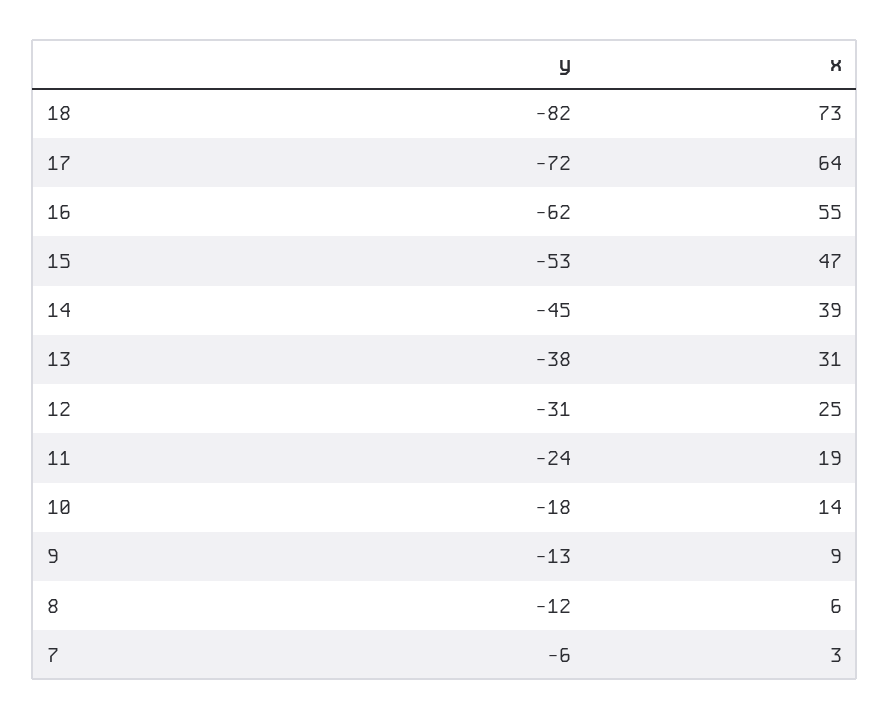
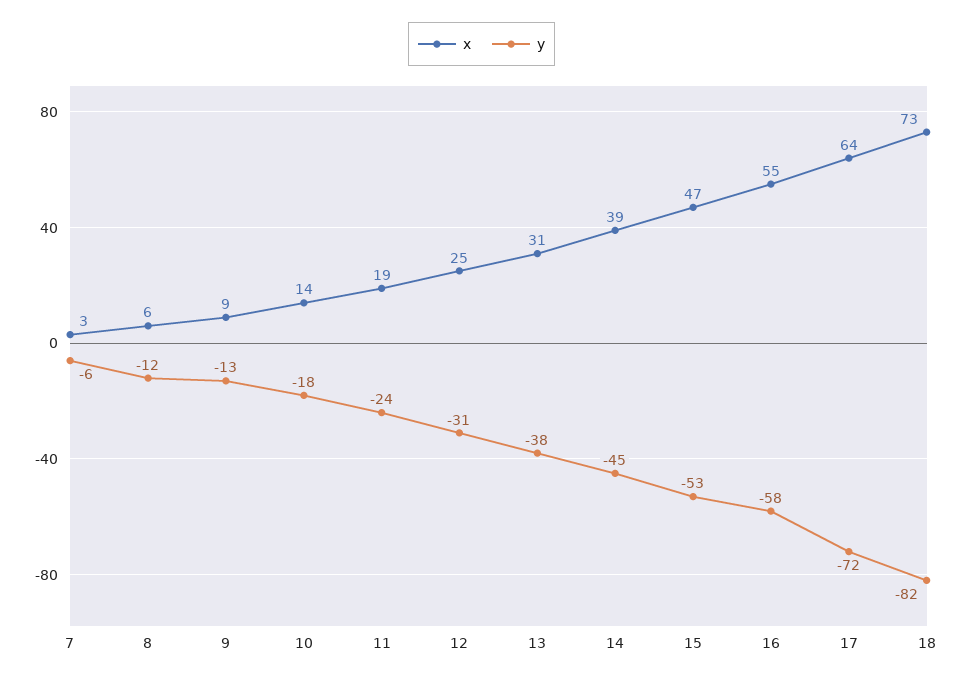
  {
    "y": {
      "18": -82,
      "17": -72,
-     "16": -62,
+     "16": -58,
      "15": -53,
      "14": -45,
      "13": -38,
      "12": -31,
      "11": -24,
      "10": -18,
      "9": -13,
      "8": -12,
      "7": -6
    },
    "x": {
      "18": 73,
      "17": 64,
      "16": 55,
      "15": 47,
      "14": 39,
      "13": 31,
      "12": 25,
      "11": 19,
      "10": 14,
      "9": 9,
      "8": 6,
      "7": 3
    }
  }

